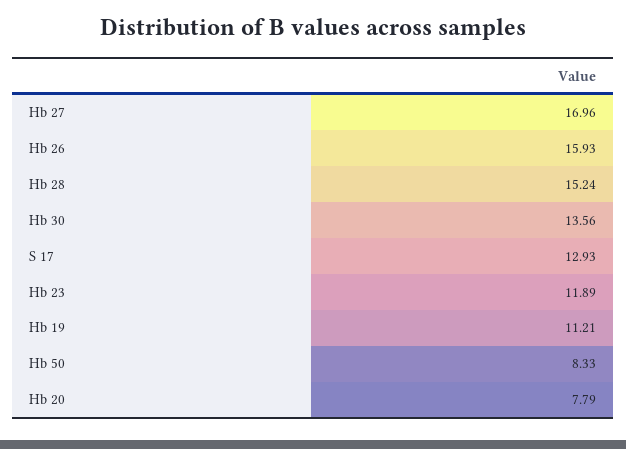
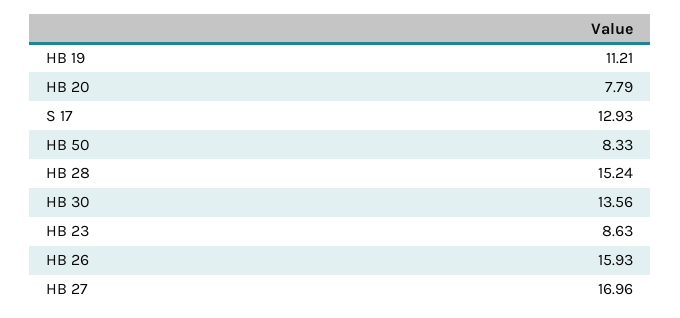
  {
    "Hb 27": 16.96,
    "Hb 26": 15.93,
    "Hb 28": 15.24,
    "Hb 30": 13.56,
    "S 17": 12.93,
-   "Hb 23": 11.89,
+   "Hb 23": 8.63,
    "Hb 19": 11.21,
    "Hb 50": 8.33,
    "Hb 20": 7.79
  }

